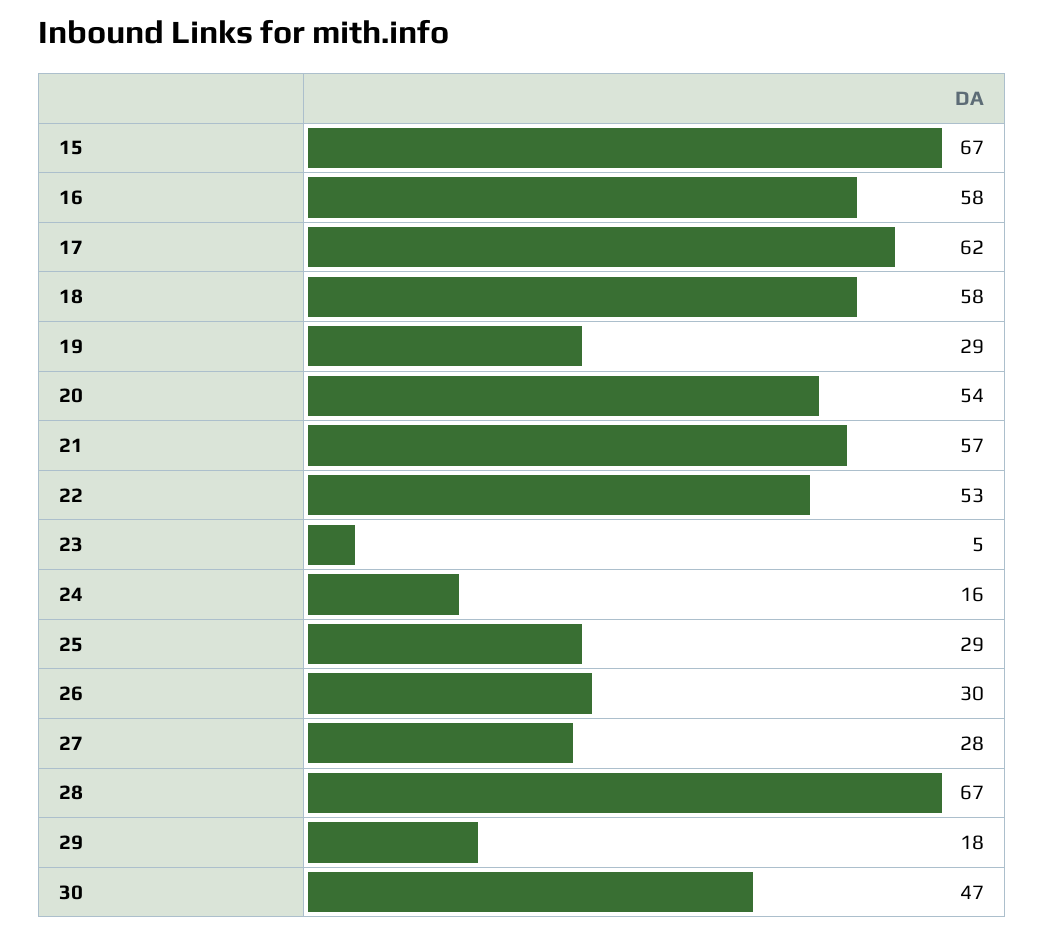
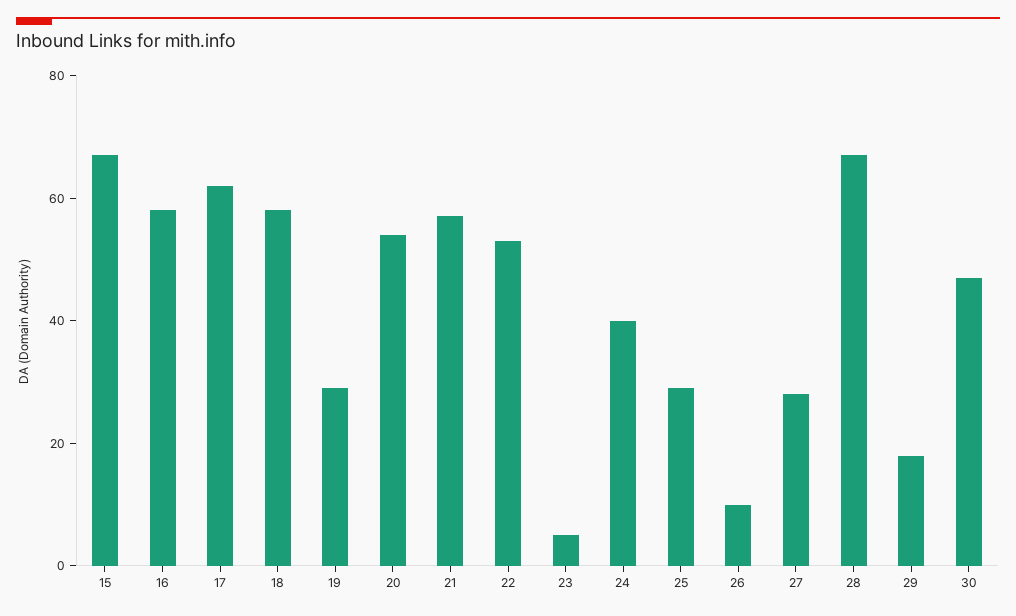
  {
    "15": 67,
    "16": 58,
    "17": 62,
    "18": 58,
    "19": 29,
    "20": 54,
    "21": 57,
    "22": 53,
    "23": 5,
-   "24": 16,
+   "24": 40,
    "25": 29,
-   "26": 30,
+   "26": 10,
    "27": 28,
    "28": 67,
    "29": 18,
    "30": 47
  }

